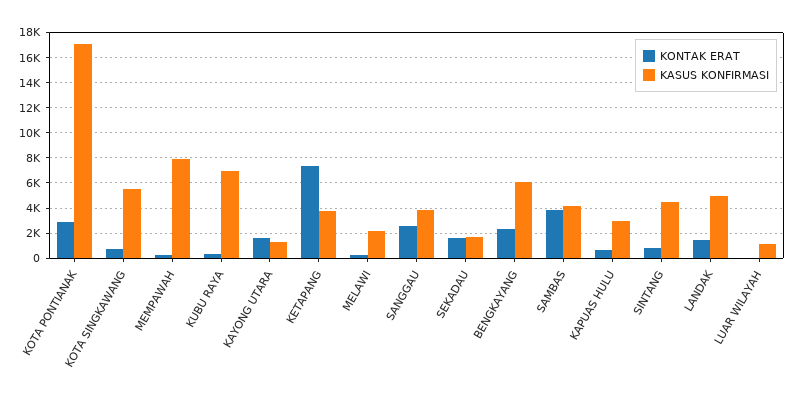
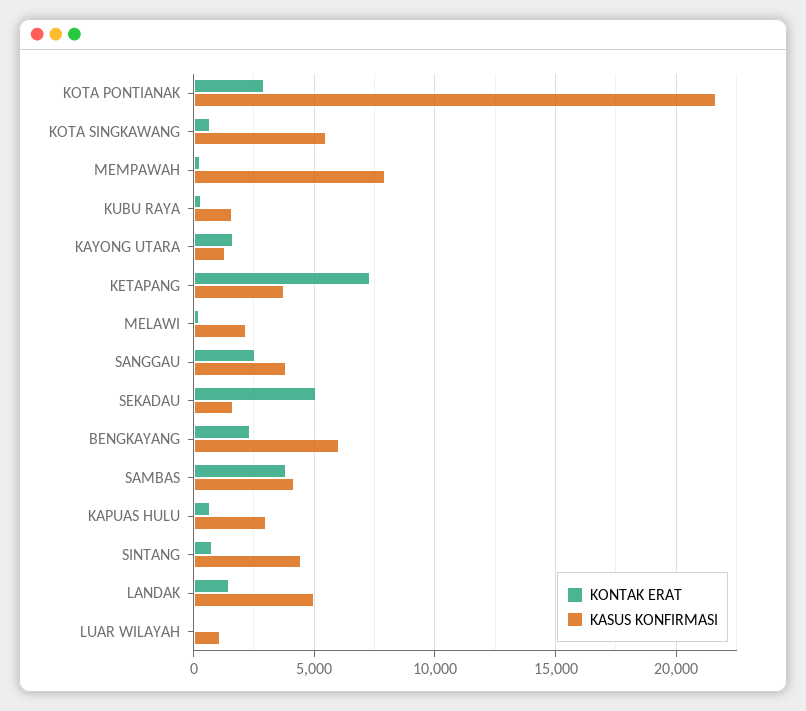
  {
    "KONTAK ERAT": {
      "KOTA PONTIANAK": 3000,
      "KOTA SINGKAWANG": 500,
      "MEMPAWAH": 500,
      "KUBU RAYA": 500,
      "KAYONG UTARA": 1500,
      "KETAPANG": 7500,
      "MELAWI": 0,
      "SANGGAU": 2500,
-     "SEKADAU": 1500,
+     "SEKADAU": 5000,
      "BENGKAYANG": 2500,
      "SAMBAS": 4000,
      "KAPUAS HULU": 500,
      "SINTANG": 1000,
      "LANDAK": 1500,
      "LUAR WILAYAH": 0
    },
    "KASUS KONFIRMASI": {
-     "KOTA PONTIANAK": 17000,
+     "KOTA PONTIANAK": 21500,
      "KOTA SINGKAWANG": 5500,
      "MEMPAWAH": 8000,
-     "KUBU RAYA": 7000,
+     "KUBU RAYA": 1500,
      "KAYONG UTARA": 1500,
      "KETAPANG": 4000,
      "MELAWI": 2000,
      "SANGGAU": 4000,
      "SEKADAU": 1500,
      "BENGKAYANG": 6000,
      "SAMBAS": 4000,
      "KAPUAS HULU": 3000,
      "SINTANG": 4500,
      "LANDAK": 5000,
      "LUAR WILAYAH": 1000
    }
  }

